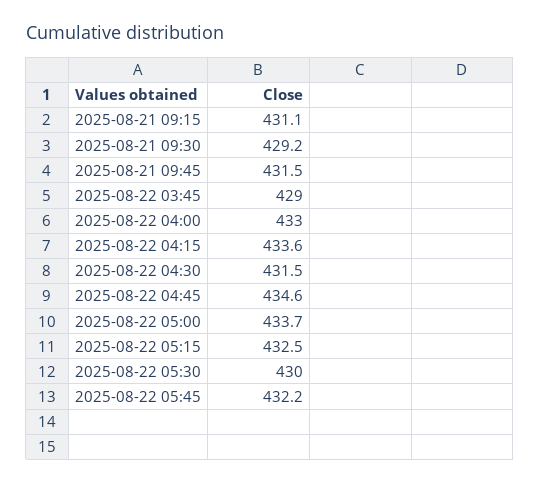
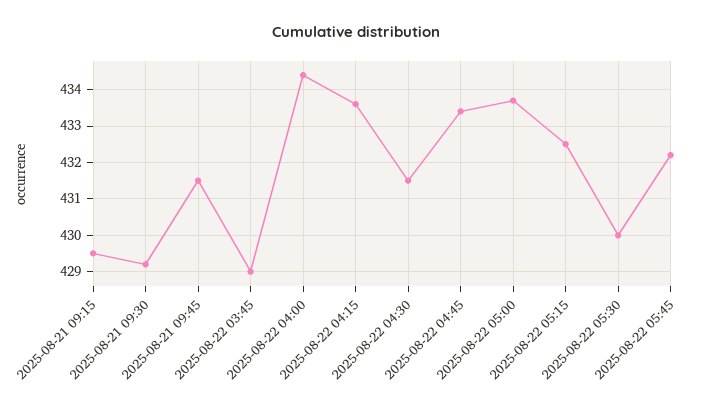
  {
-   "2025-08-21 09:15": 431.1,
+   "2025-08-21 09:15": 429.5,
    "2025-08-21 09:30": 429.2,
    "2025-08-21 09:45": 431.5,
    "2025-08-22 03:45": 429,
-   "2025-08-22 04:00": 433,
+   "2025-08-22 04:00": 434.5,
    "2025-08-22 04:15": 433.6,
    "2025-08-22 04:30": 431.5,
-   "2025-08-22 04:45": 434.6,
+   "2025-08-22 04:45": 433.5,
    "2025-08-22 05:00": 433.7,
    "2025-08-22 05:15": 432.5,
    "2025-08-22 05:30": 430,
    "2025-08-22 05:45": 432.2
  }

